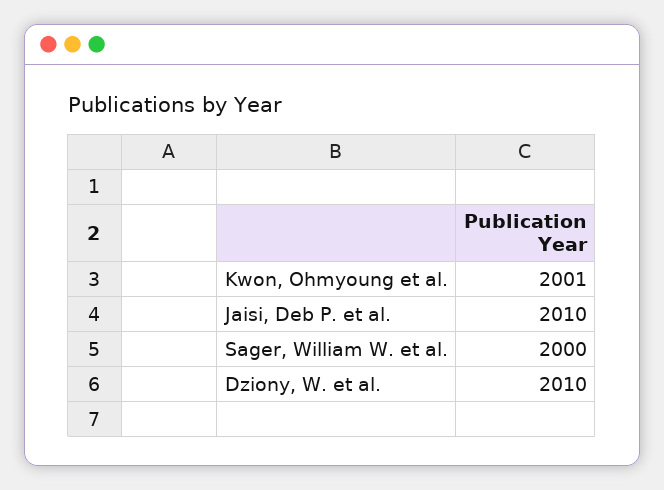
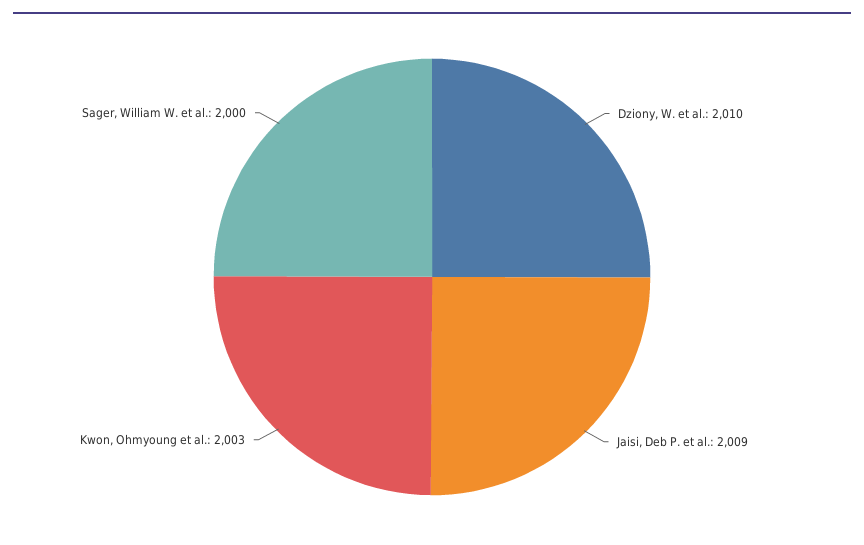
  {
-   "Kwon, Ohmyoung et al.": 2001,
+   "Kwon, Ohmyoung et al.": 2003,
-   "Jaisi, Deb P. et al.": 2010,
+   "Jaisi, Deb P. et al.": 2009,
    "Sager, William W. et al.": 2000,
    "Dziony, W. et al.": 2010
  }

